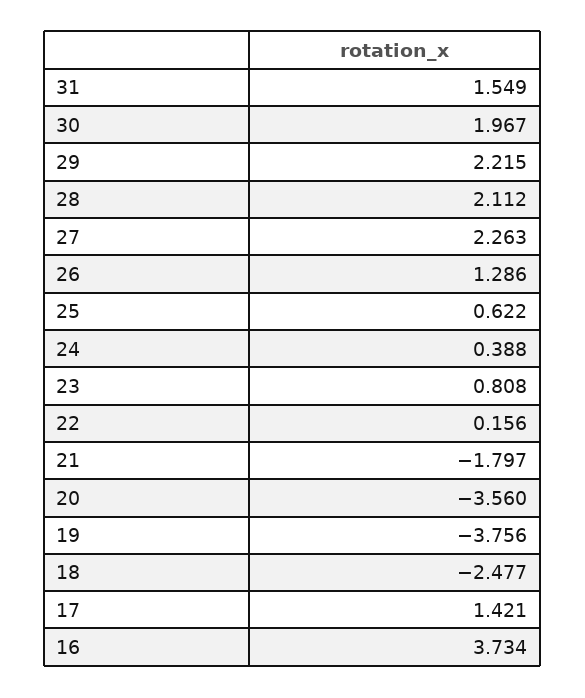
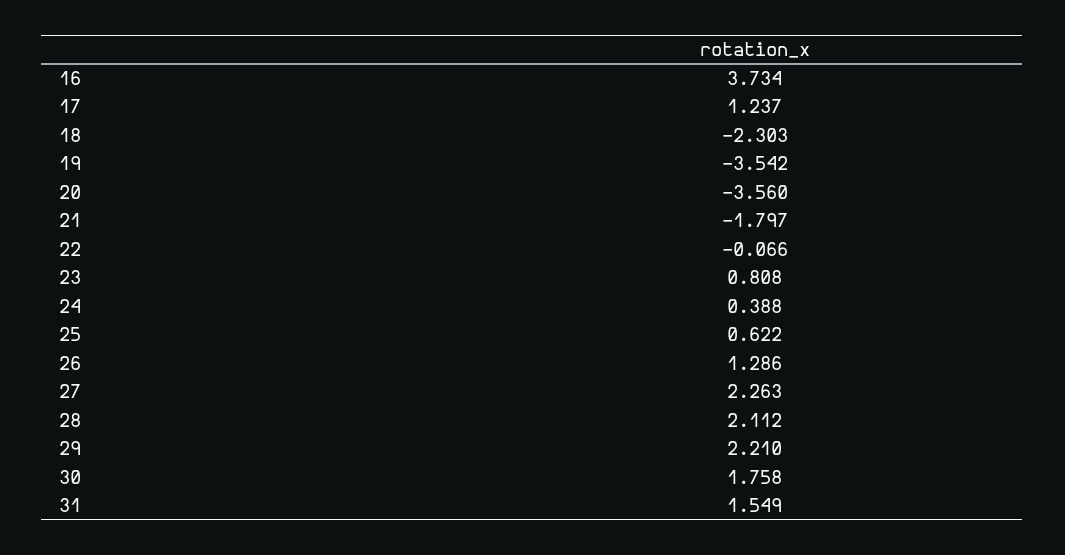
  {
    "31": 1.549,
-   "30": 1.967,
+   "30": 1.758,
-   "29": 2.215,
+   "29": 2.21,
    "28": 2.112,
    "27": 2.263,
    "26": 1.286,
    "25": 0.622,
    "24": 0.388,
    "23": 0.808,
-   "22": 0.156,
+   "22": -0.066,
    "21": -1.797,
    "20": -3.56,
-   "19": -3.756,
+   "19": -3.542,
-   "18": -2.477,
+   "18": -2.303,
-   "17": 1.421,
+   "17": 1.237,
    "16": 3.734
  }

